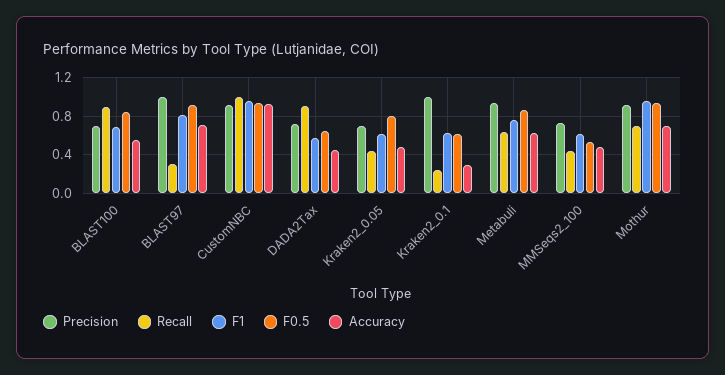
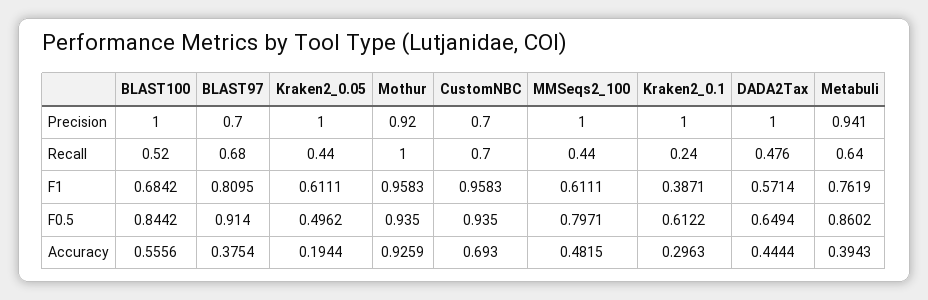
  {
    "Precision": {
-     "BLAST100": 0.7,
+     "BLAST100": 1,
-     "BLAST97": 1,
+     "BLAST97": 0.7,
-     "CustomNBC": 0.9,
+     "CustomNBC": 0.7,
-     "DADA2Tax": 0.7,
+     "DADA2Tax": 1,
-     "Kraken2_0.05": 0.7,
+     "Kraken2_0.05": 1,
      "Kraken2_0.1": 1,
      "Metabuli": 0.941,
-     "MMSeqs2_100": 0.7,
+     "MMSeqs2_100": 1,
      "Mothur": 0.92
    },
    "Recall": {
-     "BLAST100": 0.9,
+     "BLAST100": 0.52,
-     "BLAST97": 0.3,
+     "BLAST97": 0.68,
-     "CustomNBC": 1,
+     "CustomNBC": 0.7,
-     "DADA2Tax": 0.9,
+     "DADA2Tax": 0.476,
      "Kraken2_0.05": 0.44,
      "Kraken2_0.1": 0.24,
      "Metabuli": 0.64,
      "MMSeqs2_100": 0.44,
-     "Mothur": 0.7
+     "Mothur": 1
    },
    "F1": {
      "BLAST100": 0.6842,
      "BLAST97": 0.8095,
      "CustomNBC": 0.9583,
      "DADA2Tax": 0.5714,
      "Kraken2_0.05": 0.6111,
-     "Kraken2_0.1": 0.6,
+     "Kraken2_0.1": 0.3871,
      "Metabuli": 0.7619,
      "MMSeqs2_100": 0.6111,
      "Mothur": 0.9583
    },
    "F0.5": {
      "BLAST100": 0.8442,
      "BLAST97": 0.914,
      "CustomNBC": 0.935,
      "DADA2Tax": 0.6494,
-     "Kraken2_0.05": 0.8,
+     "Kraken2_0.05": 0.4962,
      "Kraken2_0.1": 0.6122,
      "Metabuli": 0.8602,
-     "MMSeqs2_100": 0.5,
+     "MMSeqs2_100": 0.7971,
      "Mothur": 0.935
    },
    "Accuracy": {
      "BLAST100": 0.5556,
-     "BLAST97": 0.7,
+     "BLAST97": 0.3754,
-     "CustomNBC": 0.9,
+     "CustomNBC": 0.693,
      "DADA2Tax": 0.4444,
-     "Kraken2_0.05": 0.5,
+     "Kraken2_0.05": 0.1944,
      "Kraken2_0.1": 0.2963,
-     "Metabuli": 0.6,
+     "Metabuli": 0.3943,
      "MMSeqs2_100": 0.4815,
-     "Mothur": 0.7
+     "Mothur": 0.9259
    }
  }

